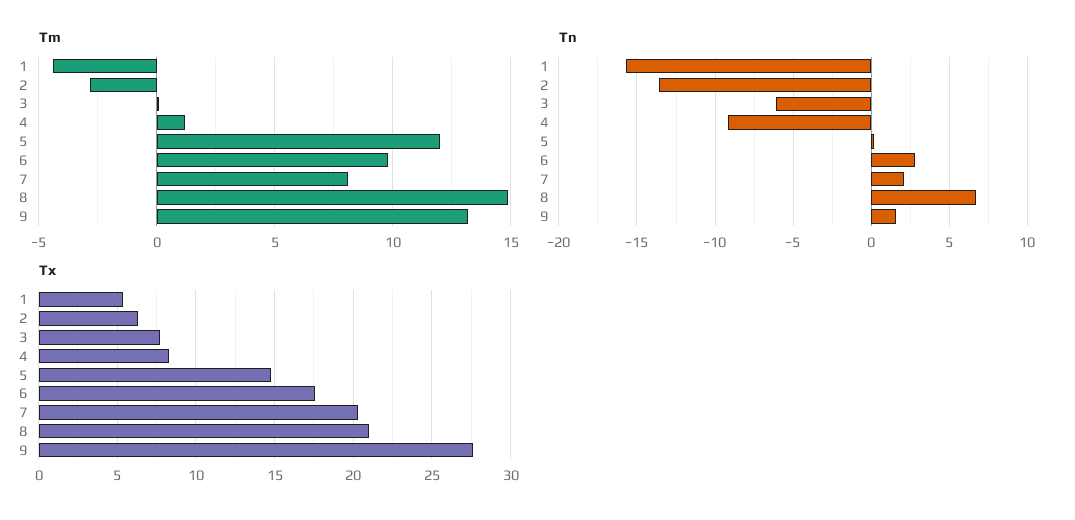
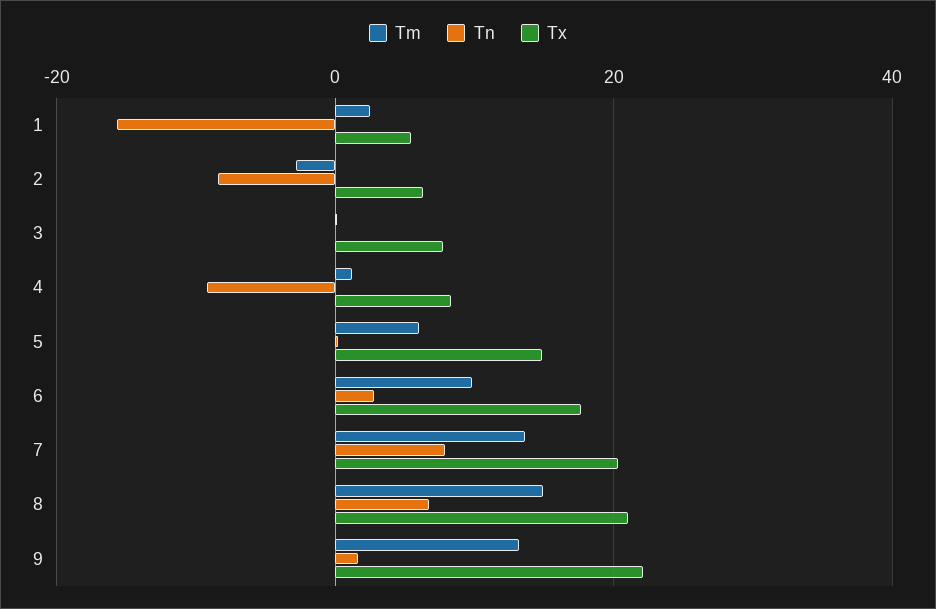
  {
    "Tm": {
-     "1": -4.5,
+     "1": 2,
      "2": -3,
      "3": 0,
      "4": 1,
-     "5": 12,
+     "5": 6,
      "6": 10,
-     "7": 8,
+     "7": 14,
      "8": 15,
      "9": 13
    },
    "Tn": {
      "1": -15.5,
-     "2": -13.5,
+     "2": -8,
-     "3": -6,
+     "3": 0,
      "4": -9,
      "5": 0,
      "6": 3,
-     "7": 2,
+     "7": 8,
      "8": 6.5,
      "9": 1.5
    },
    "Tx": {
      "1": 5.5,
      "2": 6.5,
      "3": 7.5,
      "4": 8.5,
      "5": 15,
      "6": 17.5,
      "7": 20.5,
      "8": 21,
-     "9": 27.5
+     "9": 22
    }
  }

